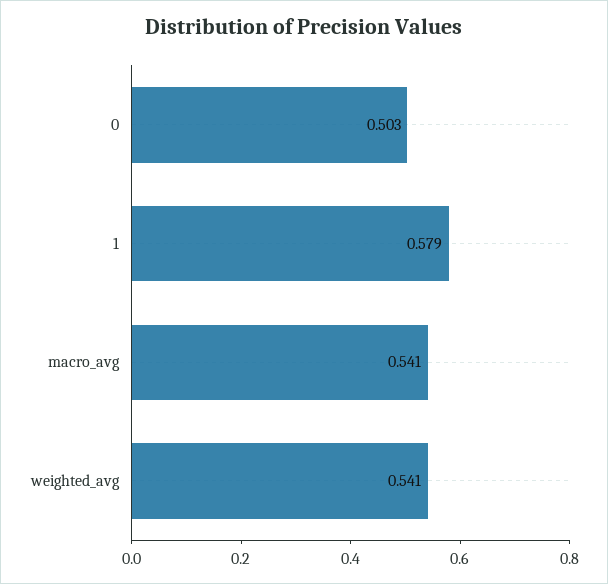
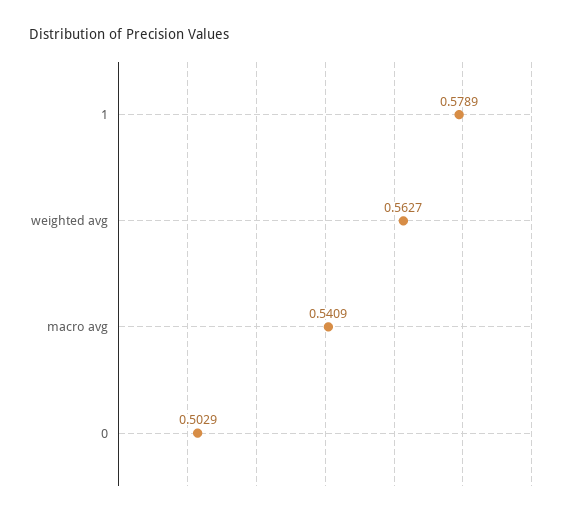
  {
    "0": 0.5029,
    "1": 0.5789,
    "macro_avg": 0.5409,
-   "weighted_avg": 0.541
+   "weighted_avg": 0.5627
  }

